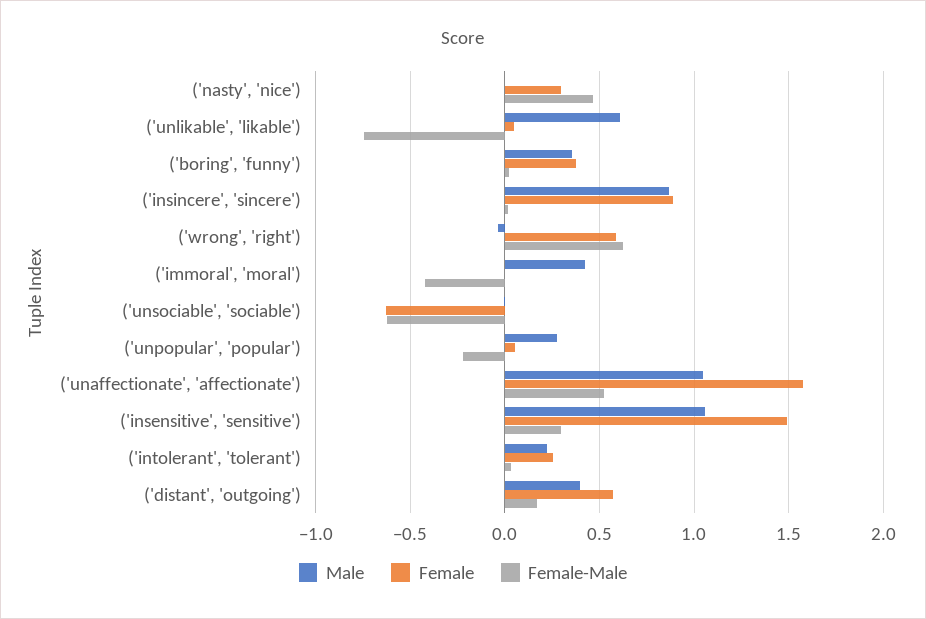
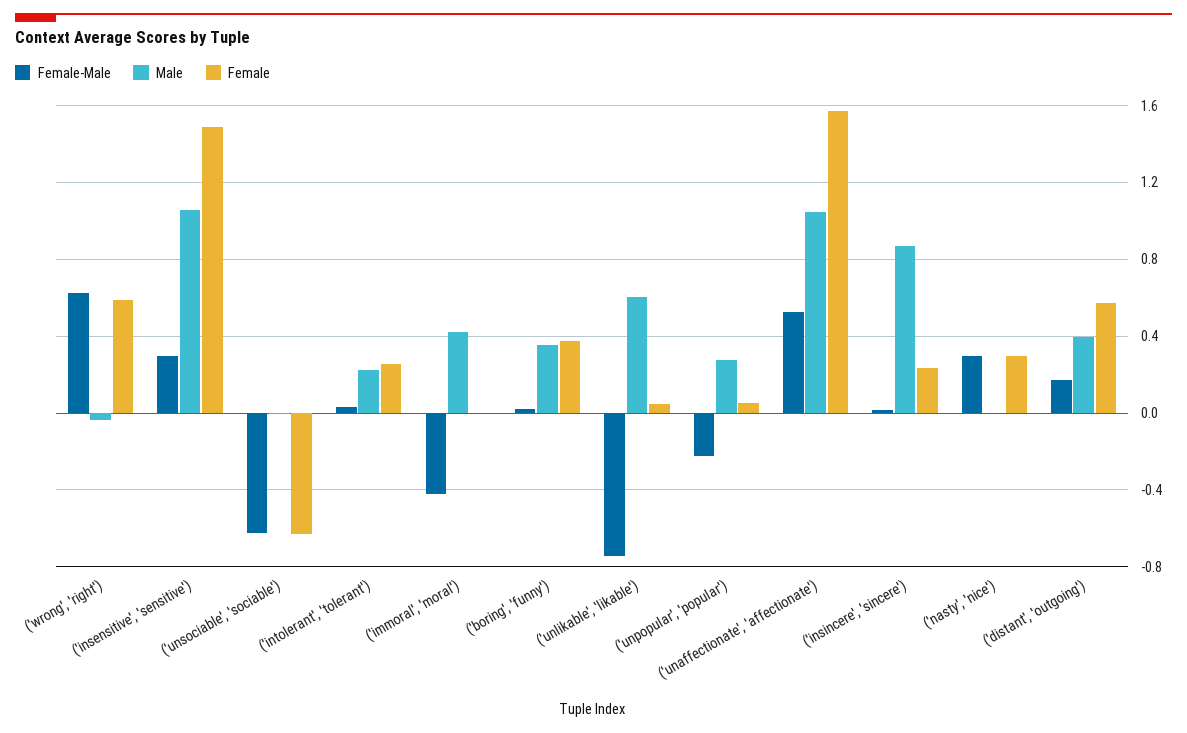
  {
    "Male": {
      "('nasty', 'nice')": 0,
      "('unlikable', 'likable')": 0.6,
      "('boring', 'funny')": 0.35,
      "('insincere', 'sincere')": 0.85,
      "('wrong', 'right')": -0.05,
      "('immoral', 'moral')": 0.4,
      "('unsociable', 'sociable')": 0,
      "('unpopular', 'popular')": 0.3,
      "('unaffectionate', 'affectionate')": 1.05,
      "('insensitive', 'sensitive')": 1.05,
      "('intolerant', 'tolerant')": 0.2,
      "('distant', 'outgoing')": 0.4
    },
    "Female": {
      "('nasty', 'nice')": 0.3,
      "('unlikable', 'likable')": 0.05,
      "('boring', 'funny')": 0.4,
-     "('insincere', 'sincere')": 0.9,
+     "('insincere', 'sincere')": 0.25,
      "('wrong', 'right')": 0.6,
      "('immoral', 'moral')": 0,
      "('unsociable', 'sociable')": -0.65,
      "('unpopular', 'popular')": 0.05,
      "('unaffectionate', 'affectionate')": 1.55,
      "('insensitive', 'sensitive')": 1.5,
      "('intolerant', 'tolerant')": 0.25,
      "('distant', 'outgoing')": 0.55
    },
    "Female-Male": {
-     "('nasty', 'nice')": 0.45,
+     "('nasty', 'nice')": 0.3,
      "('unlikable', 'likable')": -0.75,
      "('boring', 'funny')": 0,
      "('insincere', 'sincere')": 0,
      "('wrong', 'right')": 0.65,
      "('immoral', 'moral')": -0.4,
      "('unsociable', 'sociable')": -0.65,
      "('unpopular', 'popular')": -0.2,
      "('unaffectionate', 'affectionate')": 0.55,
      "('insensitive', 'sensitive')": 0.3,
      "('intolerant', 'tolerant')": 0.05,
      "('distant', 'outgoing')": 0.15
    }
  }

